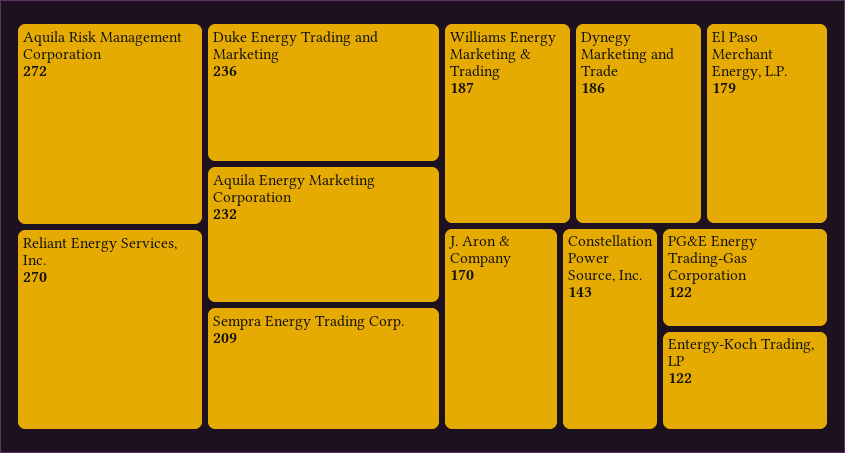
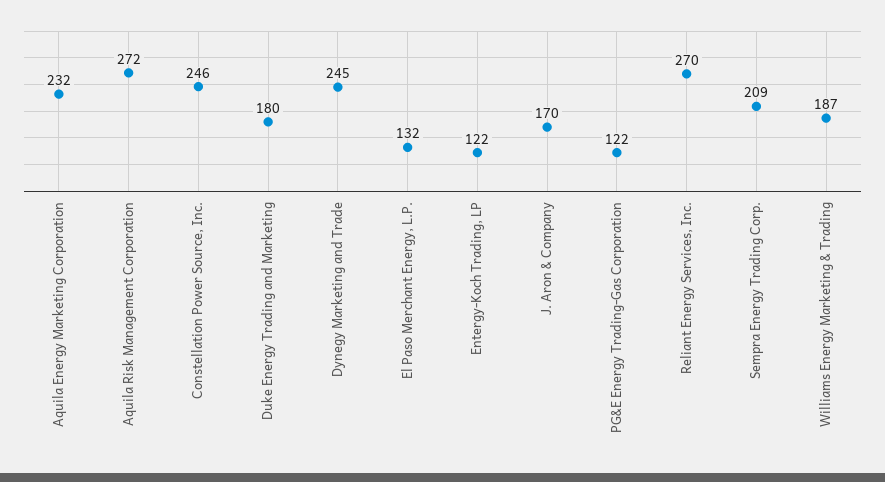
  {
    "Aquila Risk Management Corporation": 272,
    "Reliant Energy Services, Inc.": 270,
-   "Duke Energy Trading and Marketing": 236,
+   "Duke Energy Trading and Marketing": 180,
    "Aquila Energy Marketing Corporation": 232,
    "Sempra Energy Trading Corp.": 209,
    "Williams Energy Marketing & Trading": 187,
-   "Dynegy Marketing and Trade": 186,
+   "Dynegy Marketing and Trade": 245,
-   "El Paso Merchant Energy, L.P.": 179,
+   "El Paso Merchant Energy, L.P.": 132,
    "J. Aron & Company": 170,
-   "Constellation Power Source, Inc.": 143,
+   "Constellation Power Source, Inc.": 246,
    "PG&E Energy Trading-Gas Corporation": 122,
    "Entergy-Koch Trading, LP": 122
  }

